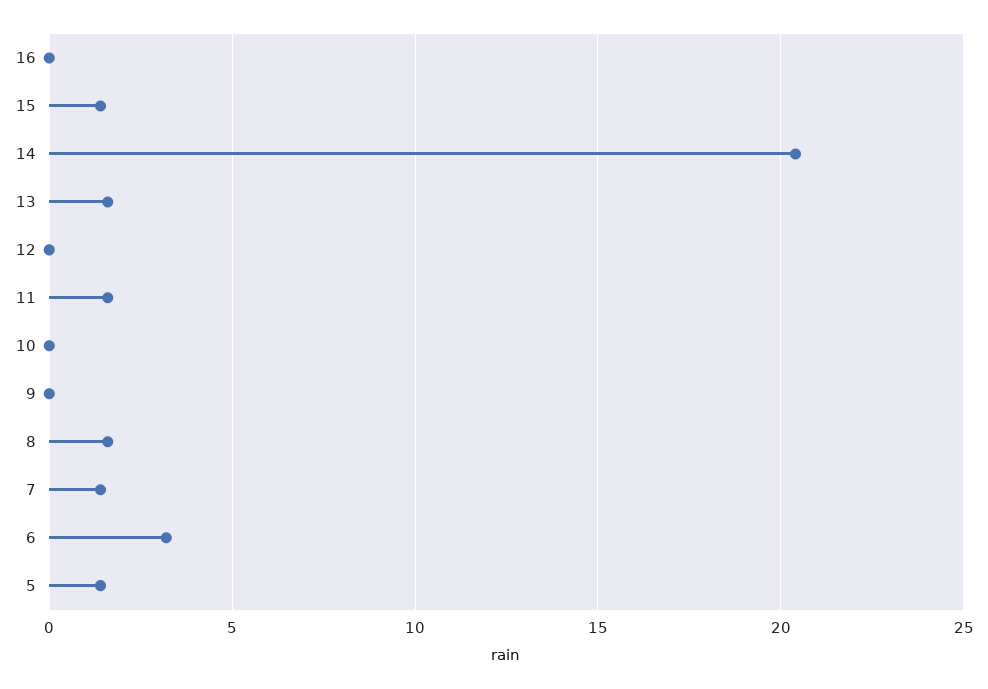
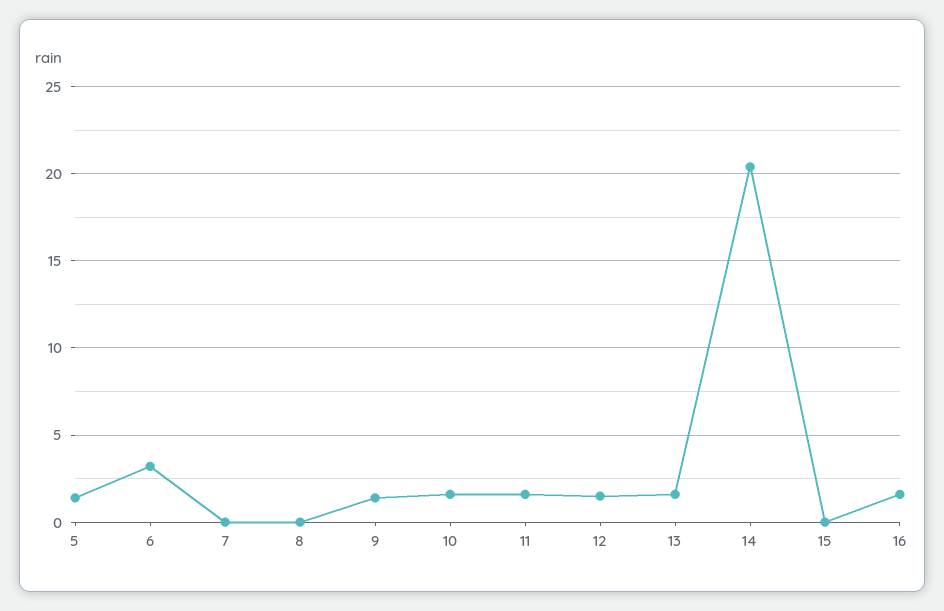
  {
-   "16": 0,
+   "16": 1.5,
-   "15": 1.5,
+   "15": 0,
    "14": 20.5,
    "13": 1.5,
-   "12": 0,
+   "12": 1.5,
    "11": 1.5,
-   "10": 0,
+   "10": 1.5,
-   "9": 0,
+   "9": 1.5,
-   "8": 1.5,
+   "8": 0,
-   "7": 1.5,
+   "7": 0,
    "6": 3,
    "5": 1.5
  }

